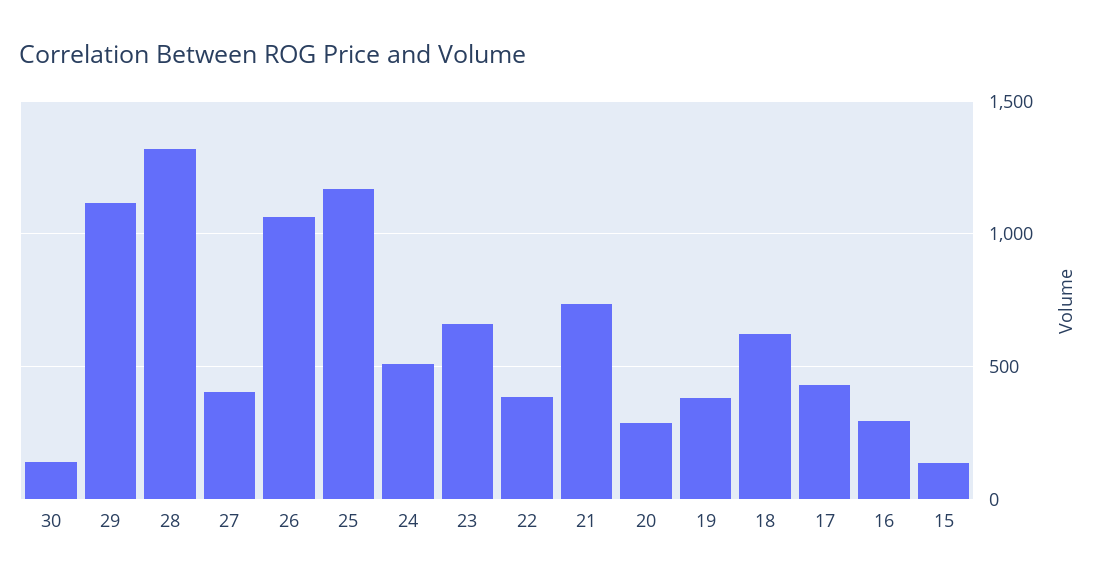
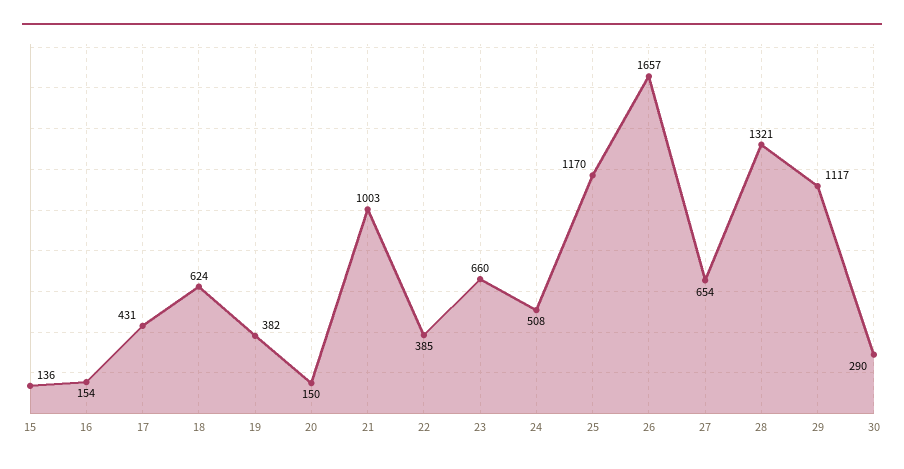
  {
-   "30": 150,
+   "30": 290,
    "29": 1117,
    "28": 1321,
-   "27": 400,
+   "27": 654,
-   "26": 1050,
+   "26": 1657,
    "25": 1170,
    "24": 508,
    "23": 660,
    "22": 385,
-   "21": 750,
+   "21": 1003,
-   "20": 300,
+   "20": 150,
    "19": 382,
    "18": 624,
    "17": 431,
-   "16": 300,
+   "16": 154,
    "15": 136
  }

